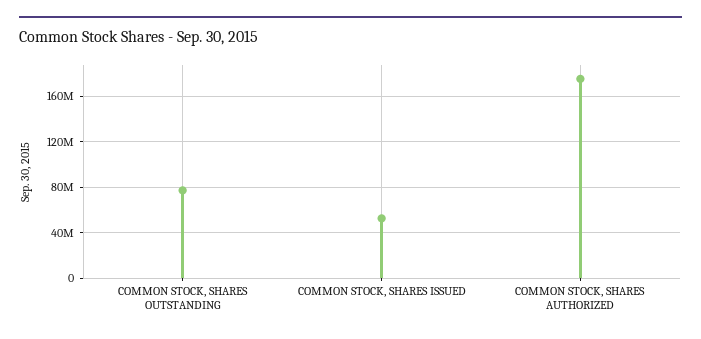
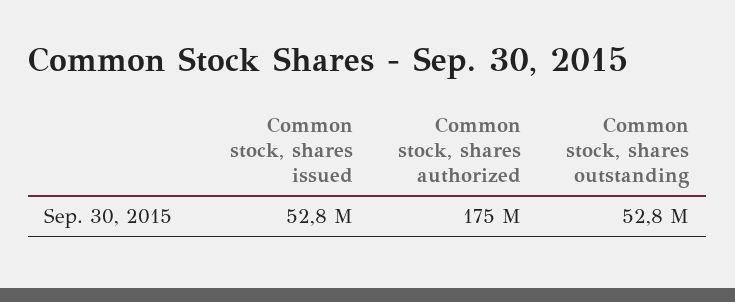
  {
-   "COMMON STOCK, SHARES OUTSTANDING": 80000000,
+   "COMMON STOCK, SHARES OUTSTANDING": 52800000,
    "COMMON STOCK, SHARES ISSUED": 52800000,
    "COMMON STOCK, SHARES AUTHORIZED": 175000000
  }

